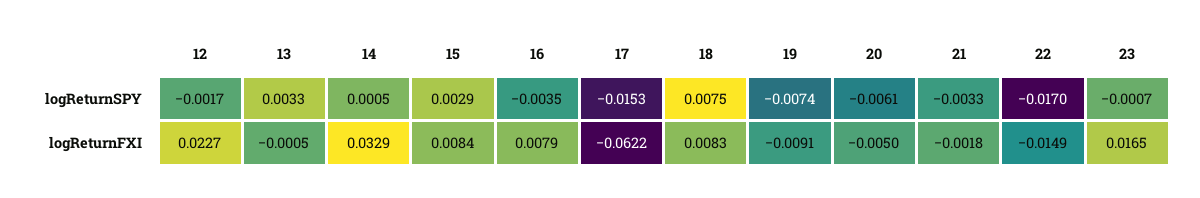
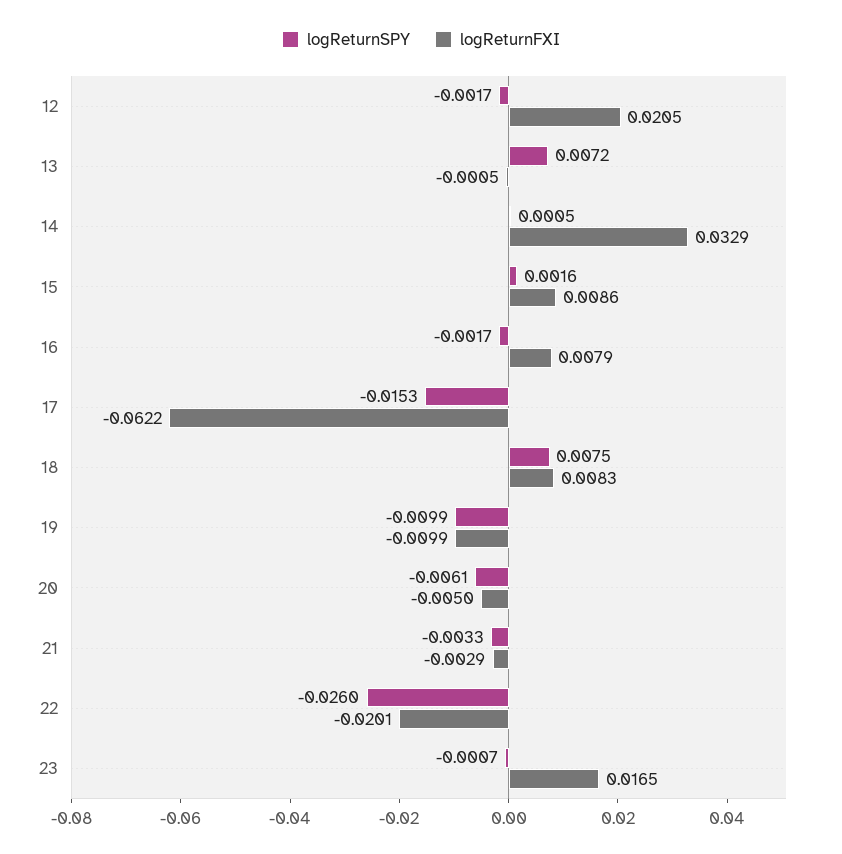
  {
    "logReturnSPY": {
      "12": -0.0017,
-     "13": 0.0033,
+     "13": 0.0072,
      "14": 0.0005,
-     "15": 0.0029,
+     "15": 0.0016,
-     "16": -0.0035,
+     "16": -0.0017,
      "17": -0.0153,
      "18": 0.0075,
-     "19": -0.0074,
+     "19": -0.0099,
      "20": -0.0061,
      "21": -0.0033,
-     "22": -0.017,
+     "22": -0.026,
      "23": -0.0007
    },
    "logReturnFXI": {
-     "12": 0.0227,
+     "12": 0.0205,
      "13": -0.0005,
      "14": 0.0329,
-     "15": 0.0084,
+     "15": 0.0086,
      "16": 0.0079,
      "17": -0.0622,
      "18": 0.0083,
-     "19": -0.0091,
+     "19": -0.0099,
      "20": -0.005,
-     "21": -0.0018,
+     "21": -0.0029,
-     "22": -0.0149,
+     "22": -0.0201,
      "23": 0.0165
    }
  }

